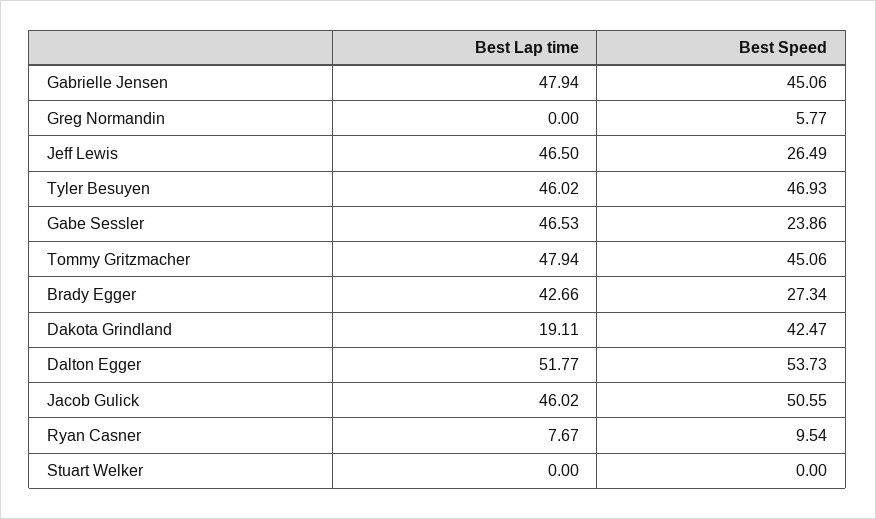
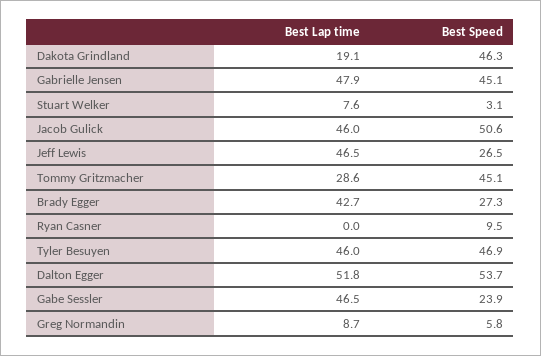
  {
    "Best Lap time": {
      "Gabrielle Jensen": 47.94,
-     "Greg Normandin": 0,
+     "Greg Normandin": 8.7,
      "Jeff Lewis": 46.5,
      "Tyler Besuyen": 46.02,
      "Gabe Sessler": 46.53,
-     "Tommy Gritzmacher": 47.94,
+     "Tommy Gritzmacher": 28.6,
      "Brady Egger": 42.66,
      "Dakota Grindland": 19.11,
      "Dalton Egger": 51.77,
      "Jacob Gulick": 46.02,
-     "Ryan Casner": 7.67,
+     "Ryan Casner": 0,
-     "Stuart Welker": 0
+     "Stuart Welker": 7.6
    },
    "Best Speed": {
      "Gabrielle Jensen": 45.06,
      "Greg Normandin": 5.77,
      "Jeff Lewis": 26.49,
      "Tyler Besuyen": 46.93,
      "Gabe Sessler": 23.86,
      "Tommy Gritzmacher": 45.06,
      "Brady Egger": 27.34,
-     "Dakota Grindland": 42.47,
+     "Dakota Grindland": 46.3,
      "Dalton Egger": 53.73,
      "Jacob Gulick": 50.55,
      "Ryan Casner": 9.54,
-     "Stuart Welker": 0
+     "Stuart Welker": 3.1
    }
  }

